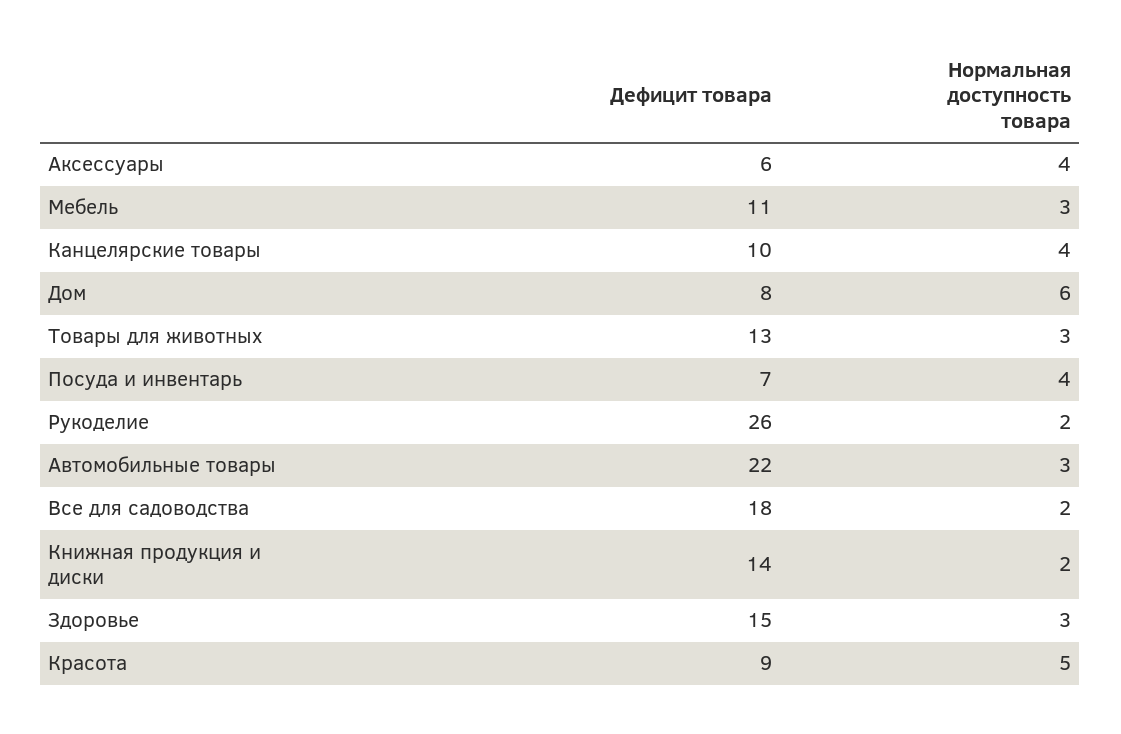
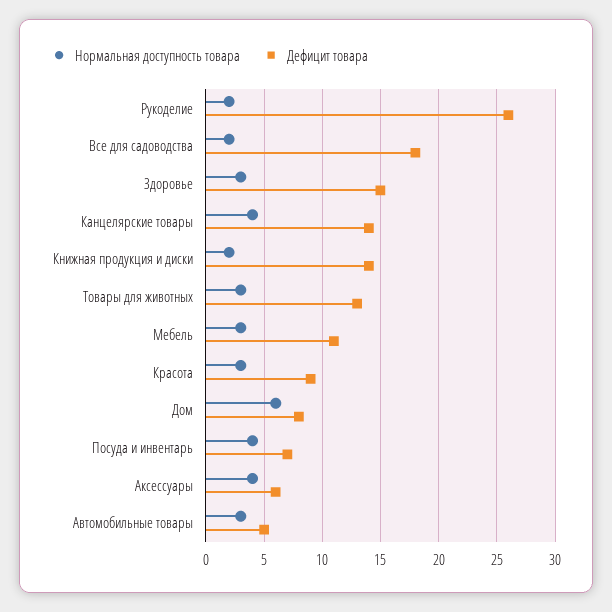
  {
    "Дефицит товара": {
      "Аксессуары": 6,
      "Мебель": 11,
-     "Канцелярские товары": 10,
+     "Канцелярские товары": 14,
      "Дом": 8,
      "Товары для животных": 13,
      "Посуда и инвентарь": 7,
      "Рукоделие": 26,
-     "Автомобильные товары": 22,
+     "Автомобильные товары": 5,
      "Все для садоводства": 18,
      "Книжная продукция и диски": 14,
      "Здоровье": 15,
      "Красота": 9
    },
    "Нормальная доступность товара": {
      "Аксессуары": 4,
      "Мебель": 3,
      "Канцелярские товары": 4,
      "Дом": 6,
      "Товары для животных": 3,
      "Посуда и инвентарь": 4,
      "Рукоделие": 2,
      "Автомобильные товары": 3,
      "Все для садоводства": 2,
      "Книжная продукция и диски": 2,
      "Здоровье": 3,
-     "Красота": 5
+     "Красота": 3
    }
  }

